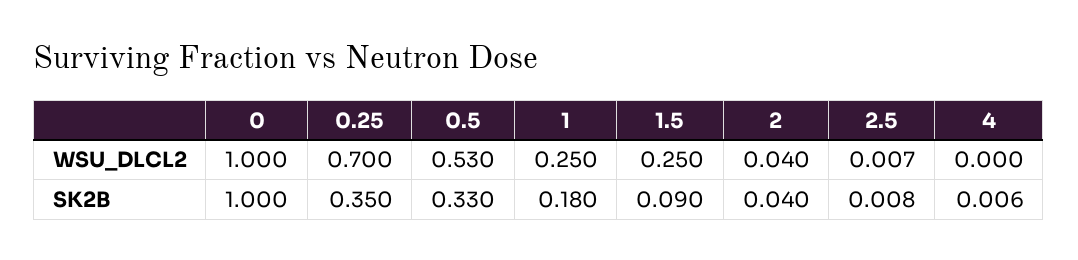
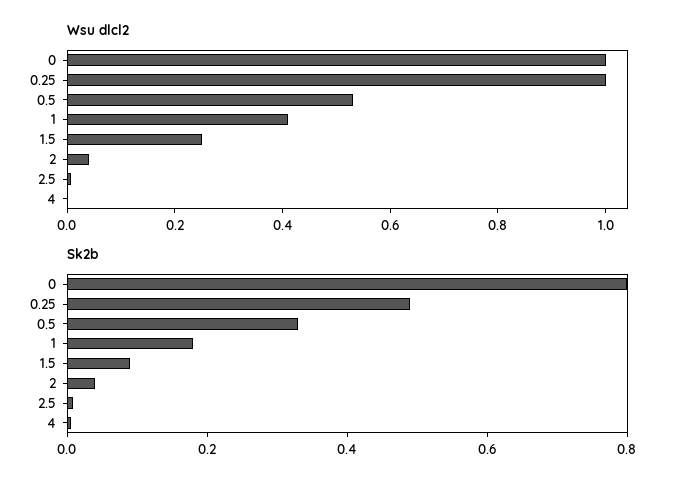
  {
    "WSU_DLCL2": {
      "0": 1,
-     "0.25": 0.7,
+     "0.25": 1,
      "0.5": 0.53,
-     "1": 0.25,
+     "1": 0.4,
      "1.5": 0.25,
      "2": 0.04,
      "2.5": 0.007,
      "4": 0
    },
    "SK2B": {
-     "0": 1,
+     "0": 0.8,
-     "0.25": 0.35,
+     "0.25": 0.5,
      "0.5": 0.33,
      "1": 0.18,
      "1.5": 0.09,
      "2": 0.04,
      "2.5": 0.008,
      "4": 0.006
    }
  }

